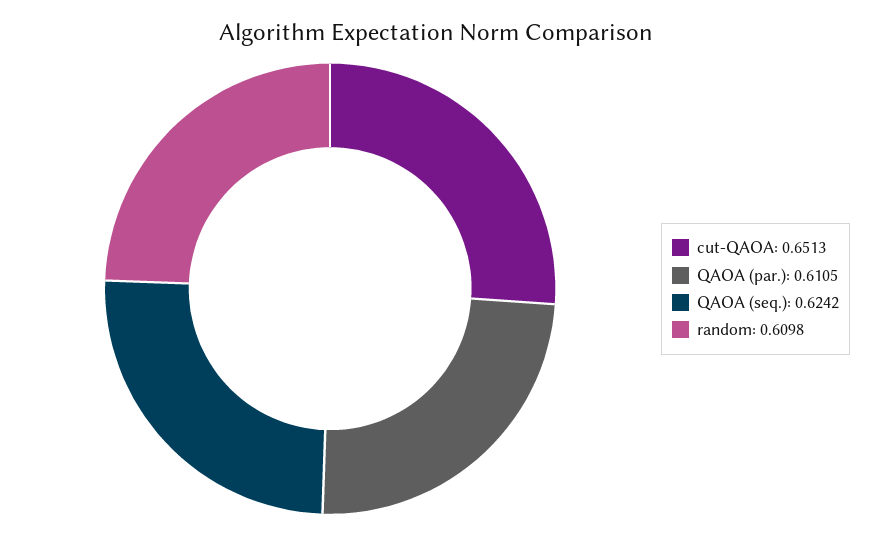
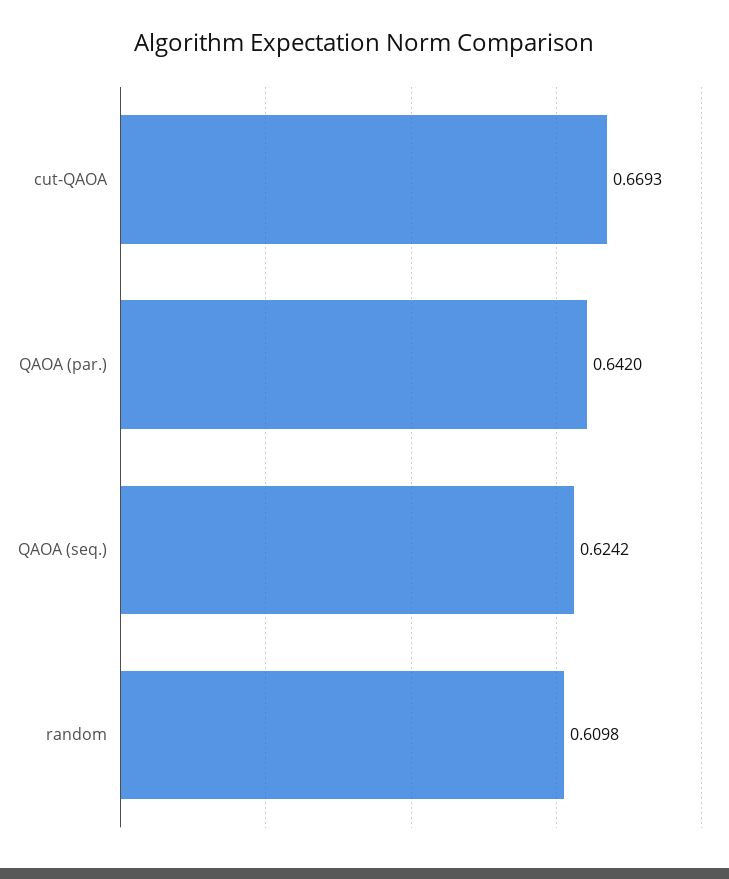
  {
-   "cut-QAOA": 0.6513,
+   "cut-QAOA": 0.6693,
-   "QAOA (par.)": 0.6105,
+   "QAOA (par.)": 0.642,
    "QAOA (seq.)": 0.6242,
    "random": 0.6098
  }

